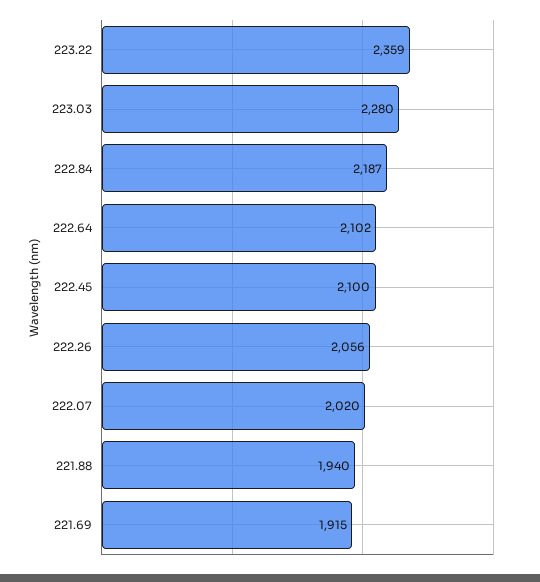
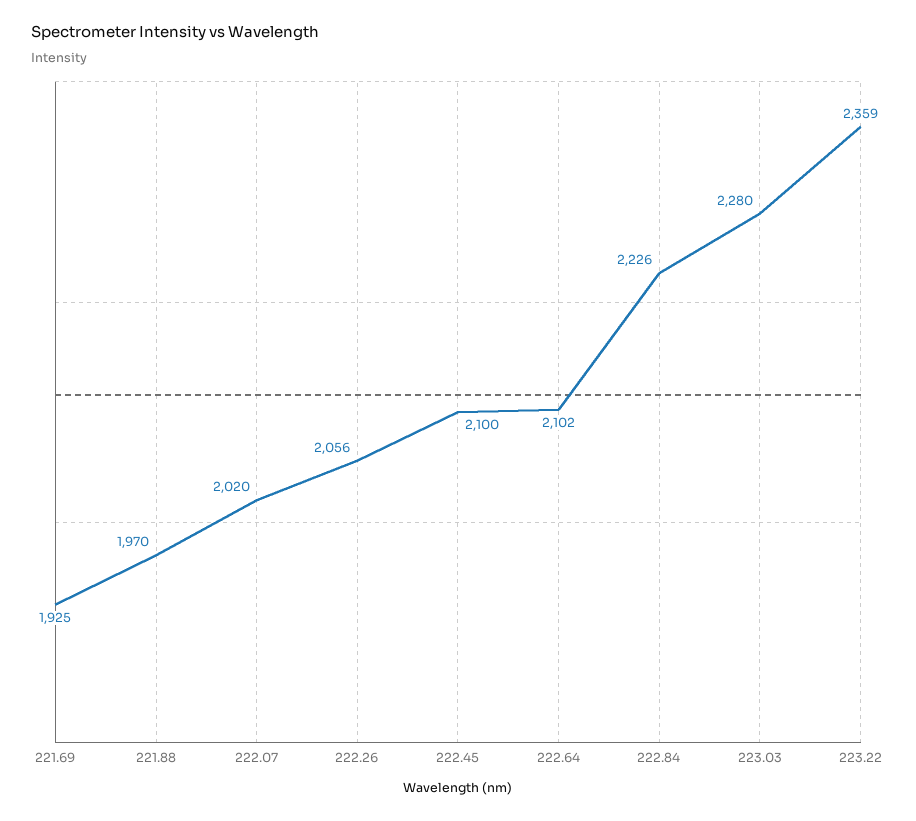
  {
    "223.22": 2359,
    "223.03": 2280,
-   "222.84": 2187,
+   "222.84": 2226,
    "222.64": 2102,
    "222.45": 2100,
    "222.26": 2056,
    "222.07": 2020,
-   "221.88": 1940,
+   "221.88": 1970,
-   "221.69": 1915
+   "221.69": 1925
  }

